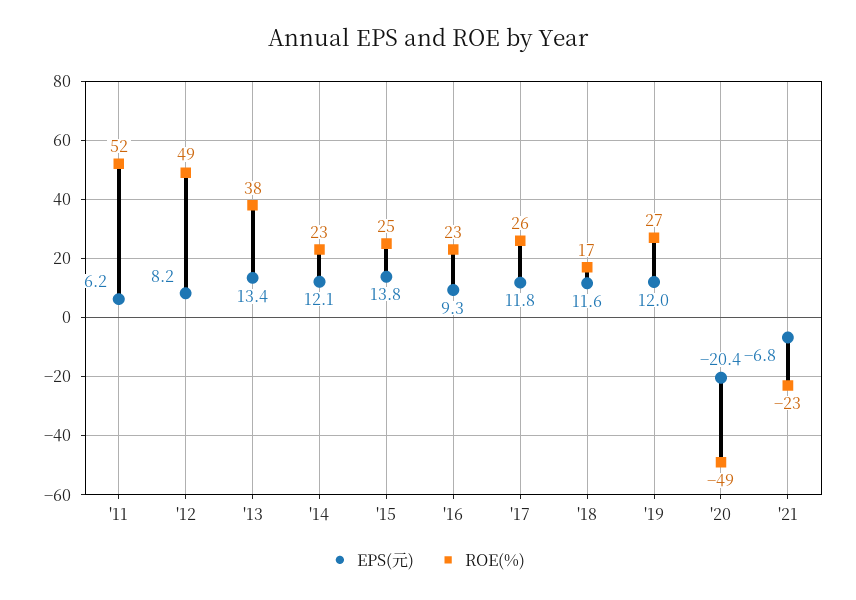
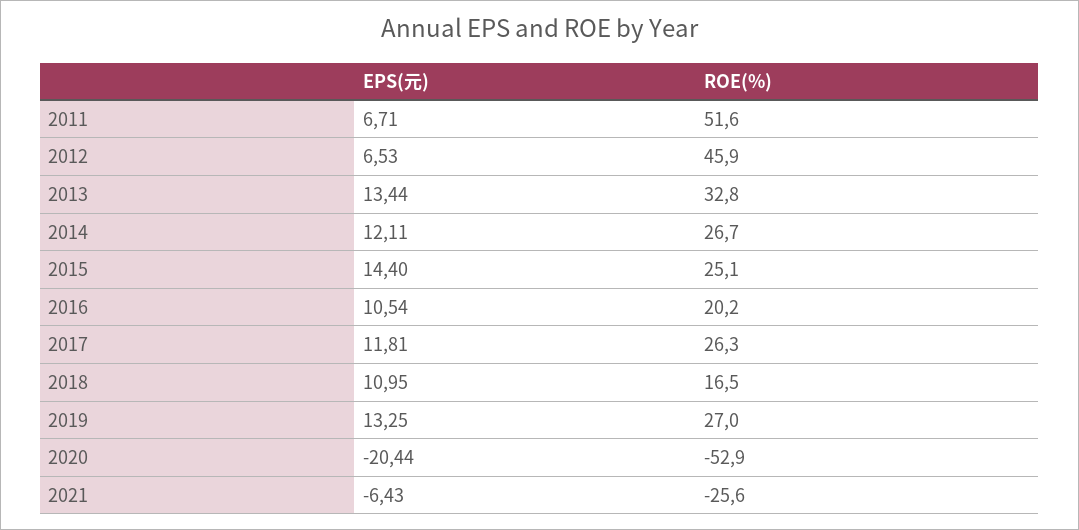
  {
    "EPS(元)": {
-     "'11": 6.2,
+     "'11": 6.71,
-     "'12": 8.2,
+     "'12": 6.53,
      "'13": 13.44,
      "'14": 12.11,
-     "'15": 13.8,
+     "'15": 14.4,
-     "'16": 9.3,
+     "'16": 10.54,
      "'17": 11.81,
-     "'18": 11.6,
+     "'18": 10.95,
-     "'19": 12,
+     "'19": 13.25,
      "'20": -20.44,
-     "'21": -6.8
+     "'21": -6.43
    },
    "ROE(%)": {
      "'11": 51.6,
-     "'12": 49,
+     "'12": 45.9,
-     "'13": 38,
+     "'13": 32.8,
-     "'14": 23,
+     "'14": 26.7,
      "'15": 25.1,
-     "'16": 23,
+     "'16": 20.2,
      "'17": 26.3,
      "'18": 16.5,
      "'19": 27,
-     "'20": -49,
+     "'20": -52.9,
-     "'21": -23
+     "'21": -25.6
    }
  }

